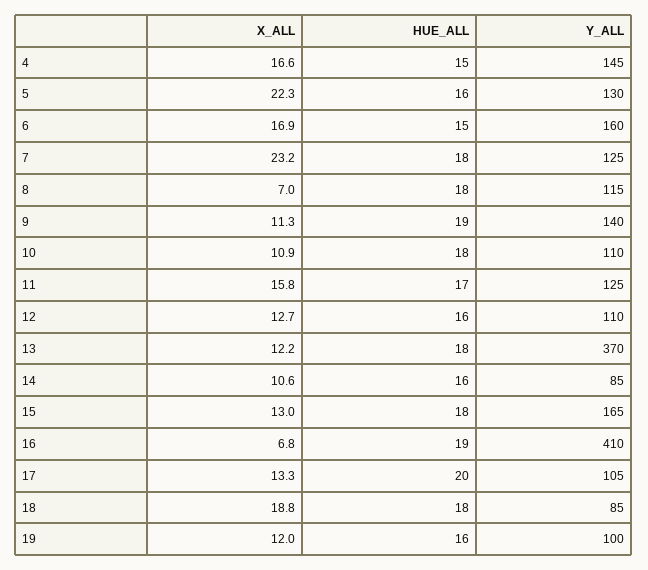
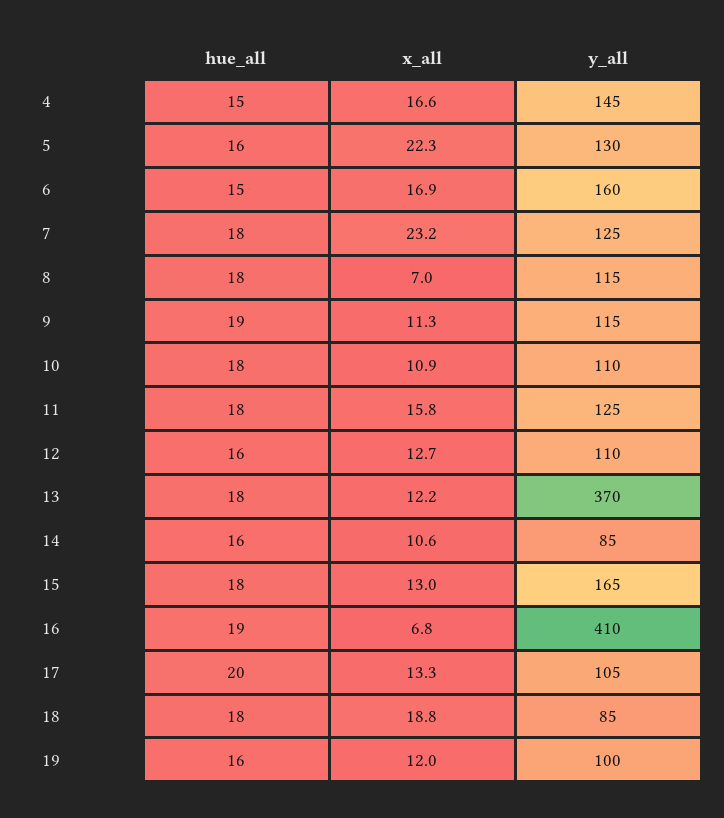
  {
    "X_ALL": {
      "4": 16.6,
      "5": 22.3,
      "6": 16.9,
      "7": 23.2,
      "8": 7,
      "9": 11.3,
      "10": 10.9,
      "11": 15.8,
      "12": 12.7,
      "13": 12.2,
      "14": 10.6,
      "15": 13,
      "16": 6.8,
      "17": 13.3,
      "18": 18.8,
      "19": 12
    },
    "HUE_ALL": {
      "4": 15,
      "5": 16,
      "6": 15,
      "7": 18,
      "8": 18,
      "9": 19,
      "10": 18,
-     "11": 17,
+     "11": 18,
      "12": 16,
      "13": 18,
      "14": 16,
      "15": 18,
      "16": 19,
      "17": 20,
      "18": 18,
      "19": 16
    },
    "Y_ALL": {
      "4": 145,
      "5": 130,
      "6": 160,
      "7": 125,
      "8": 115,
-     "9": 140,
+     "9": 115,
      "10": 110,
      "11": 125,
      "12": 110,
      "13": 370,
      "14": 85,
      "15": 165,
      "16": 410,
      "17": 105,
      "18": 85,
      "19": 100
    }
  }

